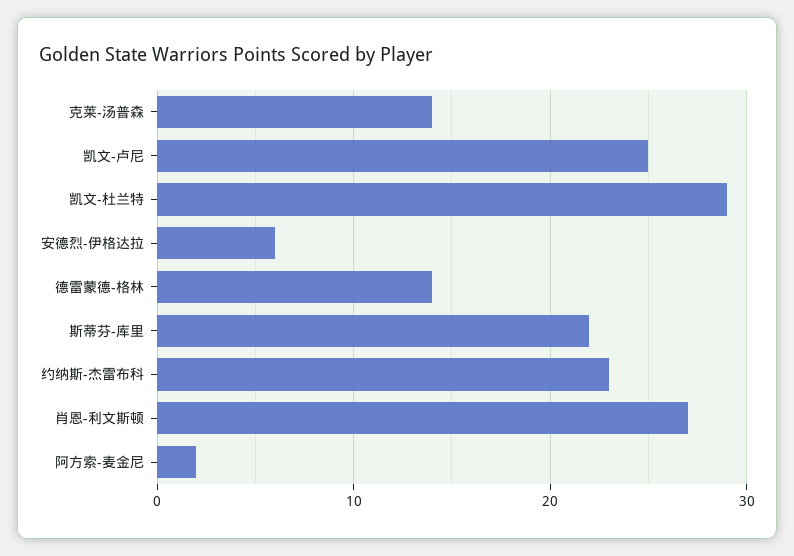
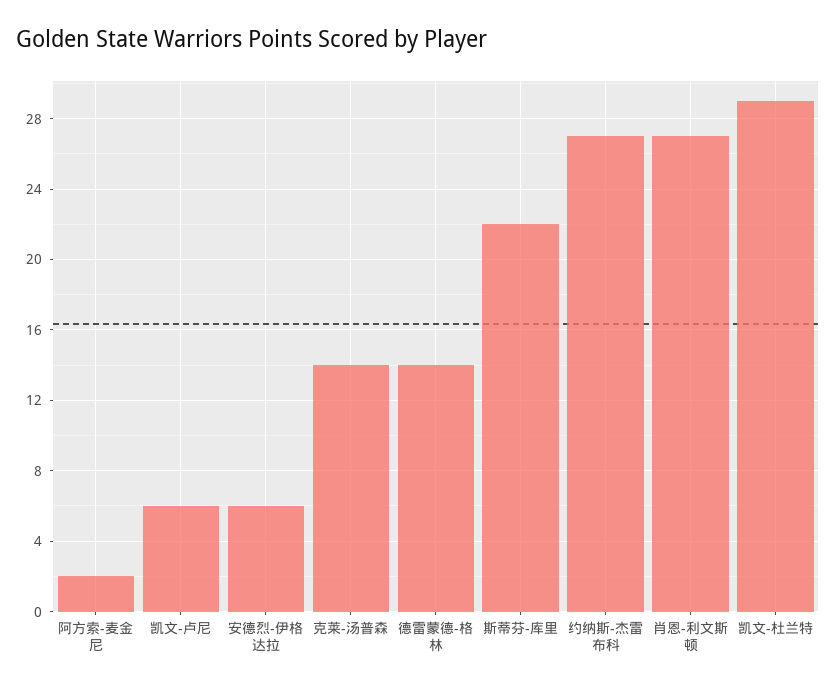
  {
    "克莱-汤普森": 14,
-   "凯文-卢尼": 25,
+   "凯文-卢尼": 6,
    "凯文-杜兰特": 29,
    "安德烈-伊格达拉": 6,
    "德雷蒙德-格林": 14,
    "斯蒂芬-库里": 22,
-   "约纳斯-杰雷布科": 23,
+   "约纳斯-杰雷布科": 27,
    "肖恩-利文斯顿": 27,
    "阿方索-麦金尼": 2
  }

